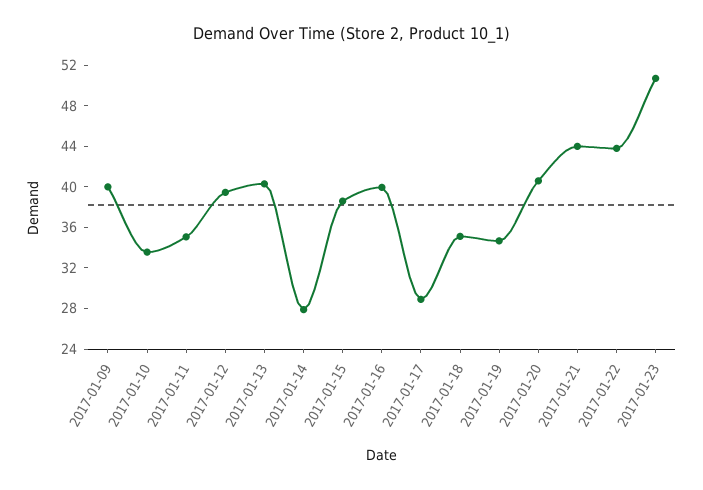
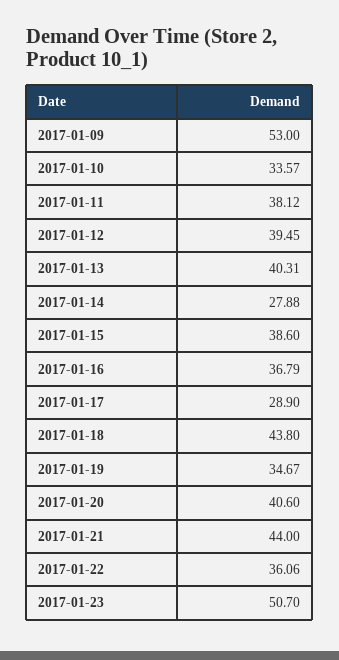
  {
-   "2017-01-09": 40,
+   "2017-01-09": 53,
    "2017-01-10": 33.57,
-   "2017-01-11": 35,
+   "2017-01-11": 38.12,
    "2017-01-12": 39.45,
    "2017-01-13": 40.31,
    "2017-01-14": 27.88,
    "2017-01-15": 38.6,
-   "2017-01-16": 40,
+   "2017-01-16": 36.79,
    "2017-01-17": 28.9,
-   "2017-01-18": 35,
+   "2017-01-18": 43.8,
    "2017-01-19": 34.67,
    "2017-01-20": 40.6,
    "2017-01-21": 44,
-   "2017-01-22": 44,
+   "2017-01-22": 36.06,
    "2017-01-23": 50.7
  }

